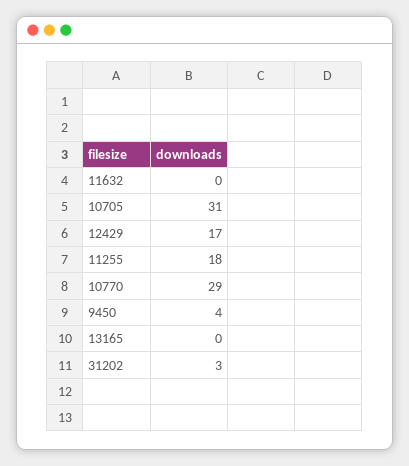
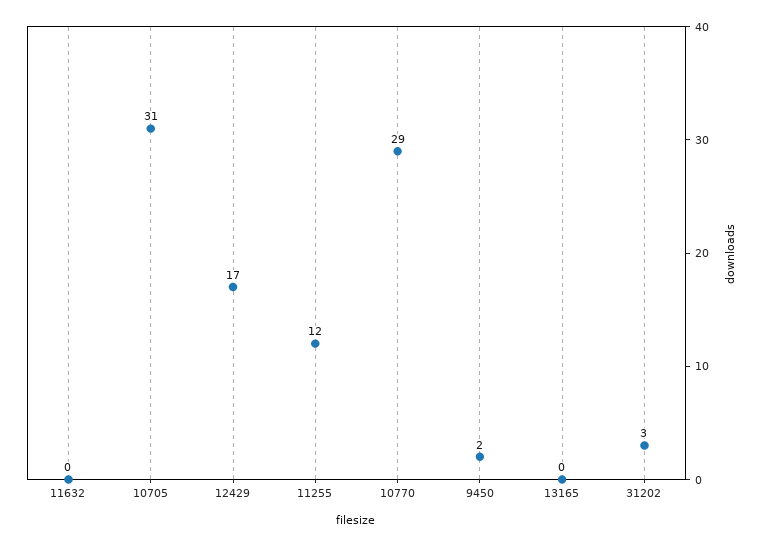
  {
    "11632": 0,
    "10705": 31,
    "12429": 17,
-   "11255": 18,
+   "11255": 12,
    "10770": 29,
-   "9450": 4,
+   "9450": 2,
    "13165": 0,
    "31202": 3
  }

